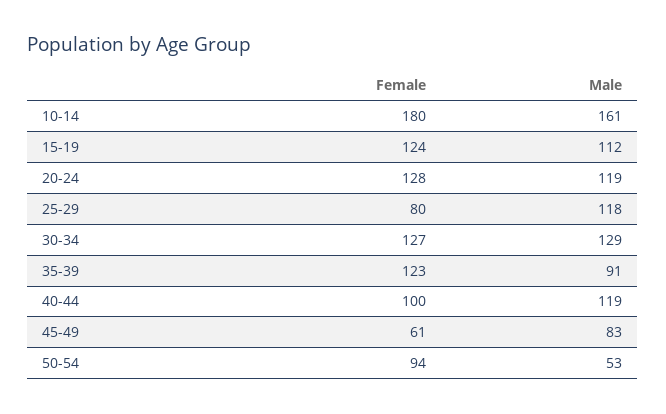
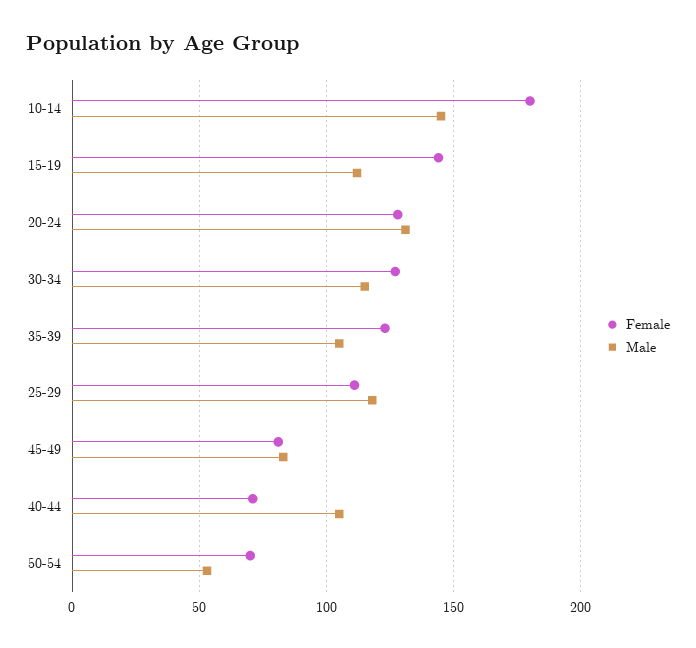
  {
    "Female": {
      "10-14": 180,
-     "15-19": 124,
+     "15-19": 145,
      "20-24": 128,
-     "25-29": 80,
+     "25-29": 110,
      "30-34": 127,
      "35-39": 123,
-     "40-44": 100,
+     "40-44": 70,
-     "45-49": 61,
+     "45-49": 80,
-     "50-54": 94
+     "50-54": 70
    },
    "Male": {
-     "10-14": 161,
+     "10-14": 145,
      "15-19": 112,
-     "20-24": 119,
+     "20-24": 130,
      "25-29": 118,
-     "30-34": 129,
+     "30-34": 115,
-     "35-39": 91,
+     "35-39": 105,
-     "40-44": 119,
+     "40-44": 105,
      "45-49": 83,
      "50-54": 53
    }
  }

